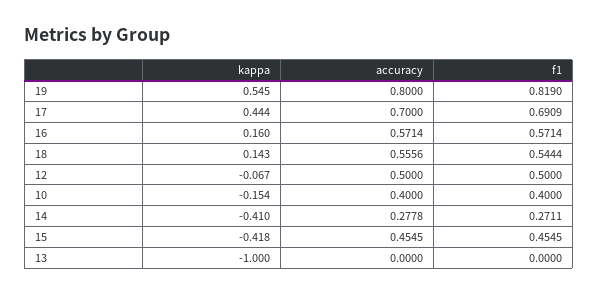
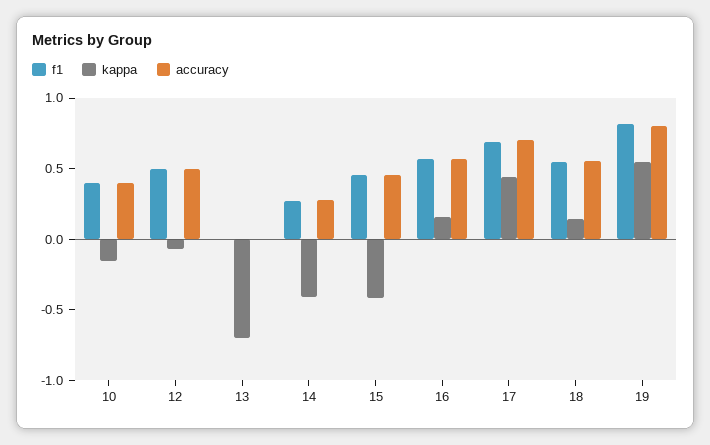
  {
    "kappa": {
      "19": 0.545,
      "17": 0.444,
      "16": 0.16,
      "18": 0.143,
      "12": -0.067,
      "10": -0.154,
      "14": -0.41,
      "15": -0.418,
-     "13": -1
+     "13": -0.7
    },
    "accuracy": {
      "19": 0.8,
      "17": 0.7,
      "16": 0.5714,
      "18": 0.5556,
      "12": 0.5,
      "10": 0.4,
      "14": 0.2778,
      "15": 0.4545,
      "13": 0
    },
    "f1": {
      "19": 0.819,
      "17": 0.6909,
      "16": 0.5714,
      "18": 0.5444,
      "12": 0.5,
      "10": 0.4,
      "14": 0.2711,
      "15": 0.4545,
      "13": 0
    }
  }

